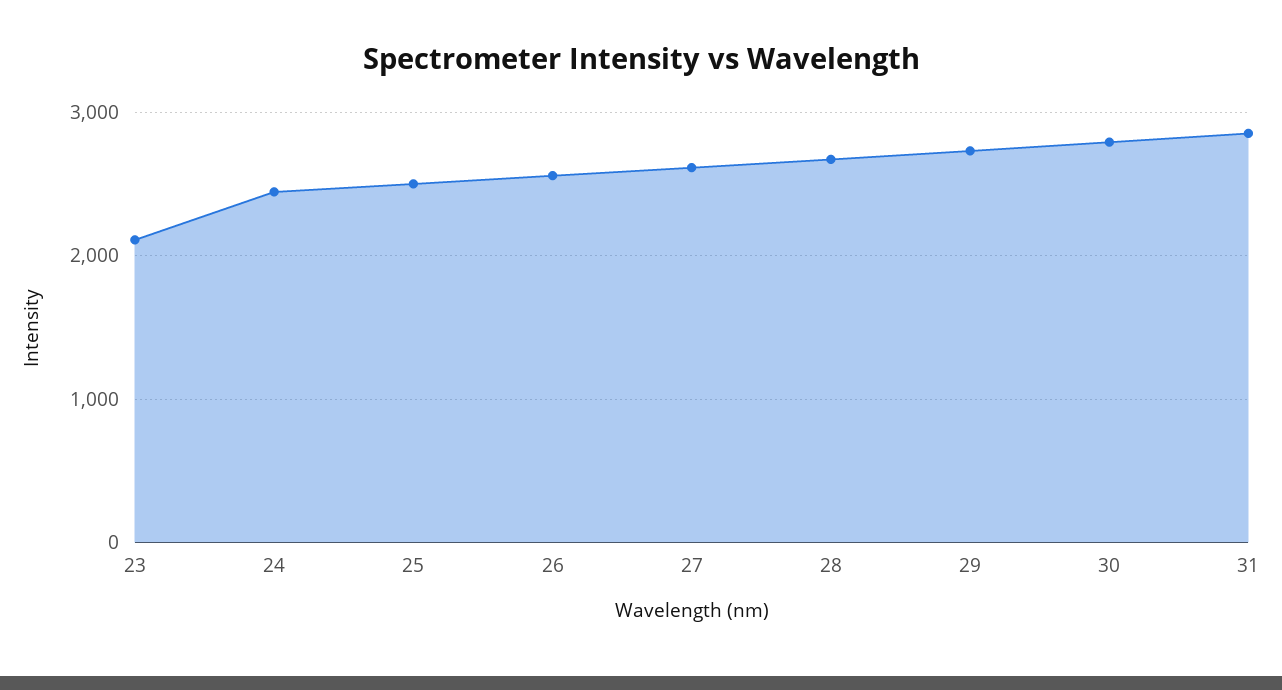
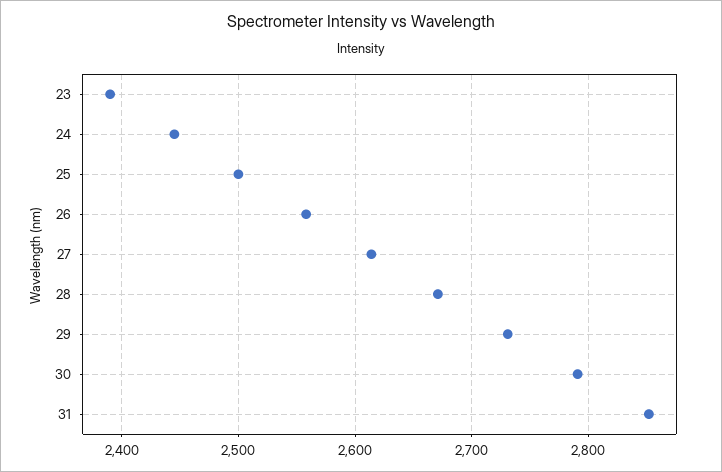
  {
-   "23": 2100,
+   "23": 2390,
    "24": 2450,
    "25": 2500,
    "26": 2560,
    "27": 2610,
    "28": 2670,
    "29": 2730,
    "30": 2790,
    "31": 2850
  }

